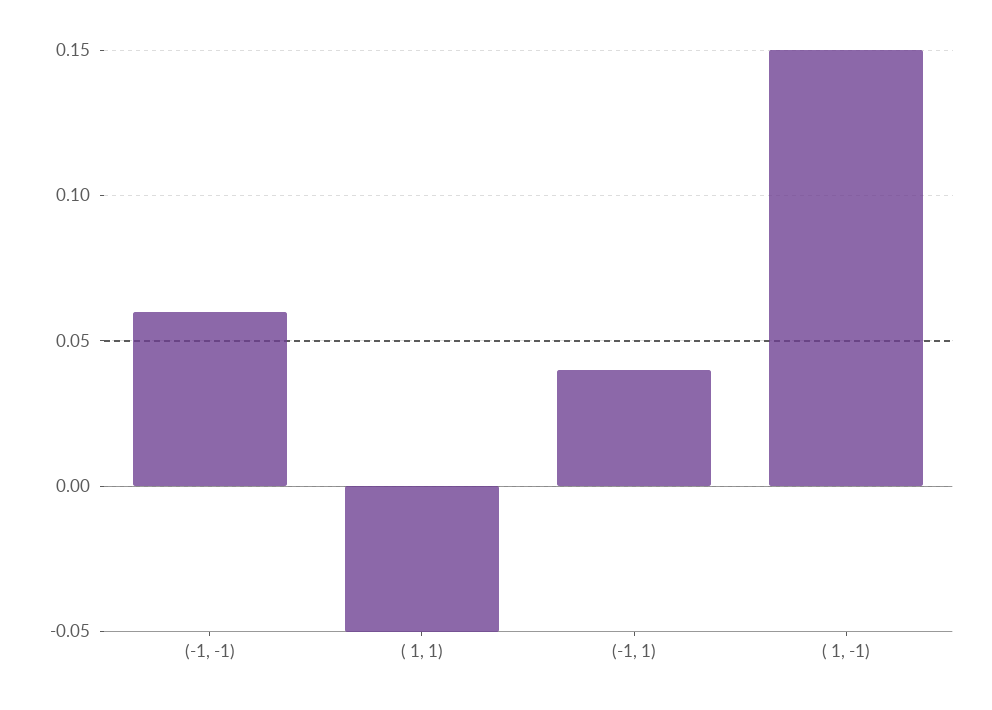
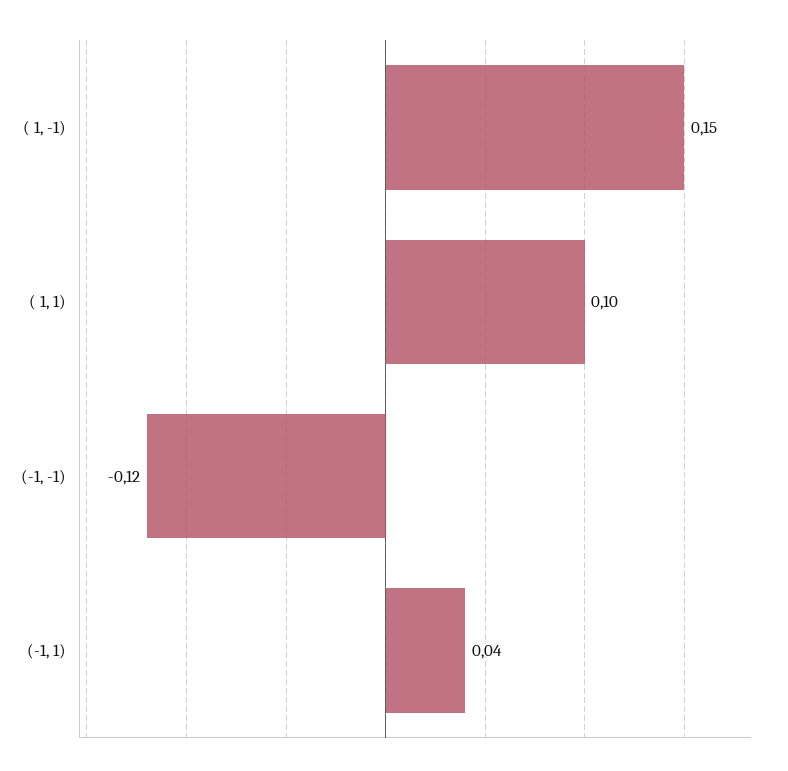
  {
-   "(-1, -1)": 0.06,
+   "(-1, -1)": -0.12,
-   "( 1, 1)": -0.05,
+   "( 1, 1)": 0.1,
    "(-1, 1)": 0.04,
    "( 1, -1)": 0.15
  }

